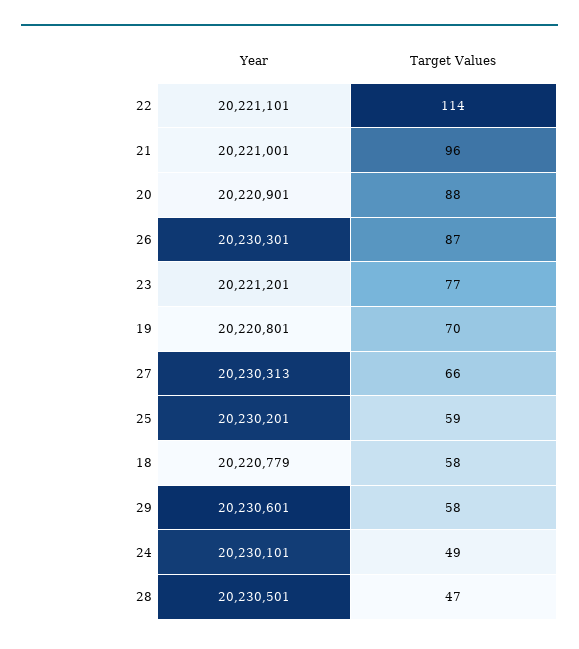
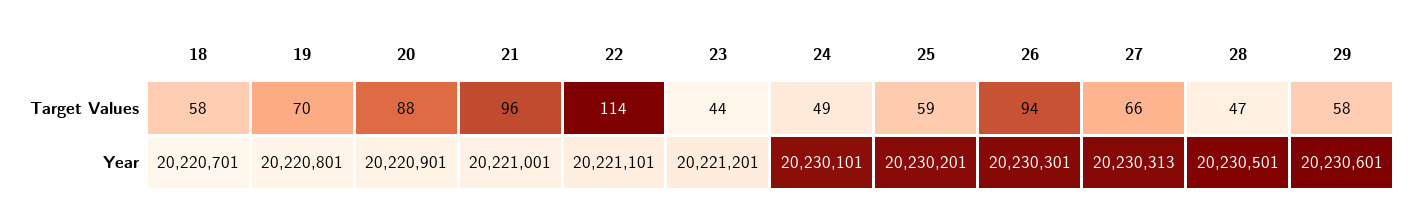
  {
    "Year": {
      "22": 20221101,
      "21": 20221001,
      "20": 20220901,
      "26": 20230301,
      "23": 20221201,
      "19": 20220801,
      "27": 20230313,
      "25": 20230201,
-     "18": 20220779,
+     "18": 20220701,
      "29": 20230601,
      "24": 20230101,
      "28": 20230501
    },
    "Target Values": {
      "22": 114,
      "21": 96,
      "20": 88,
-     "26": 87,
+     "26": 94,
-     "23": 77,
+     "23": 44,
      "19": 70,
      "27": 66,
      "25": 59,
      "18": 58,
      "29": 58,
      "24": 49,
      "28": 47
    }
  }

